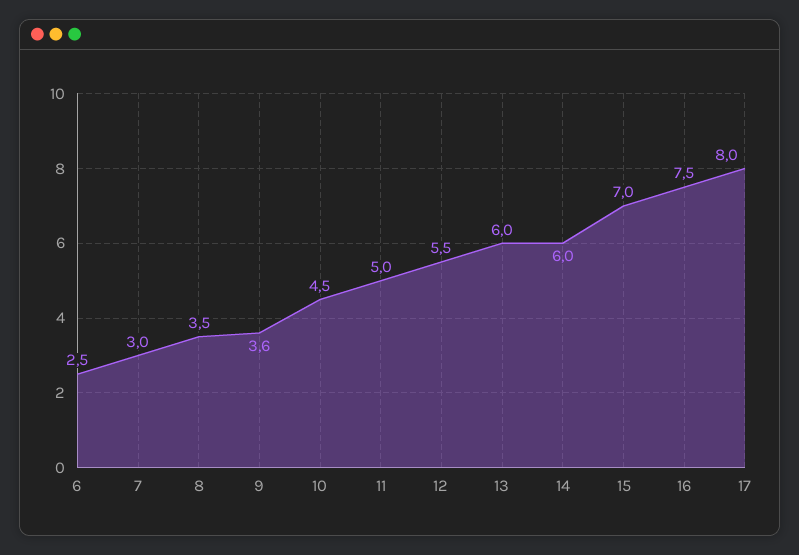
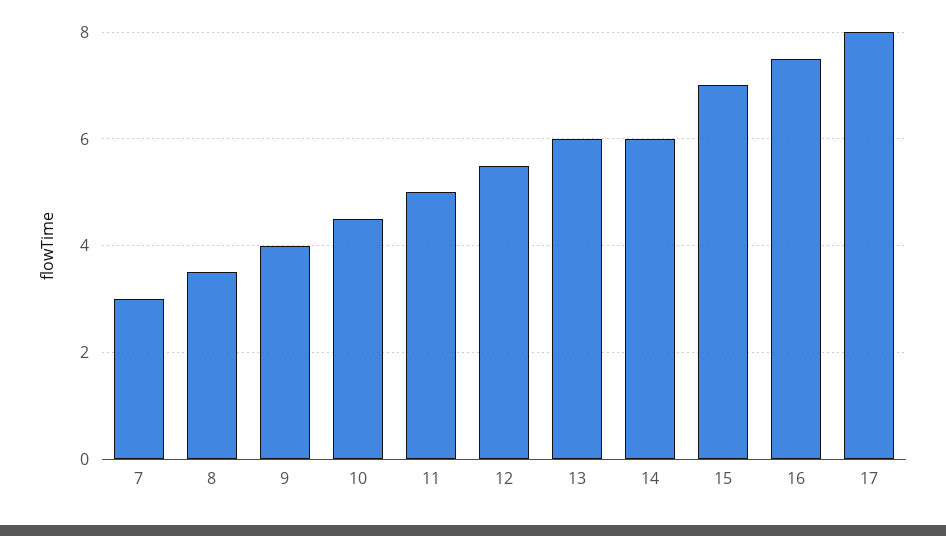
  {
-   "6": 2.5,
    "7": 3,
    "8": 3.5,
-   "9": 3.6,
+   "9": 4,
    "10": 4.5,
    "11": 5,
    "12": 5.5,
    "13": 6,
    "14": 6,
    "15": 7,
    "16": 7.5,
    "17": 8
  }

